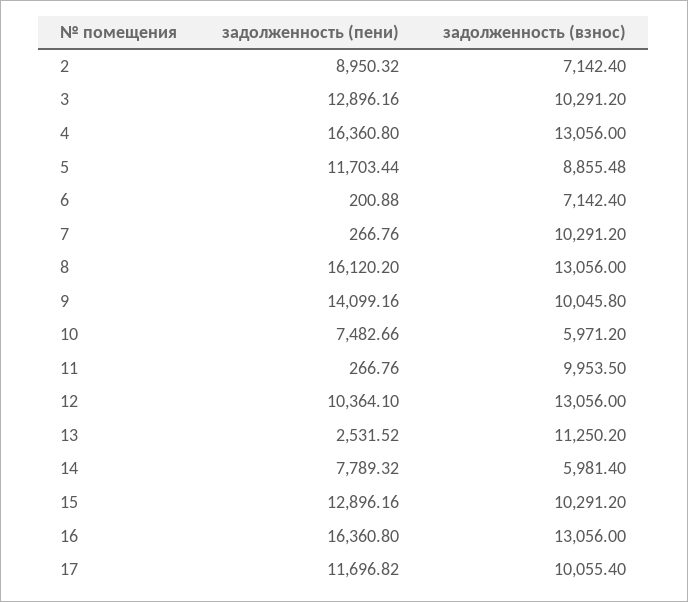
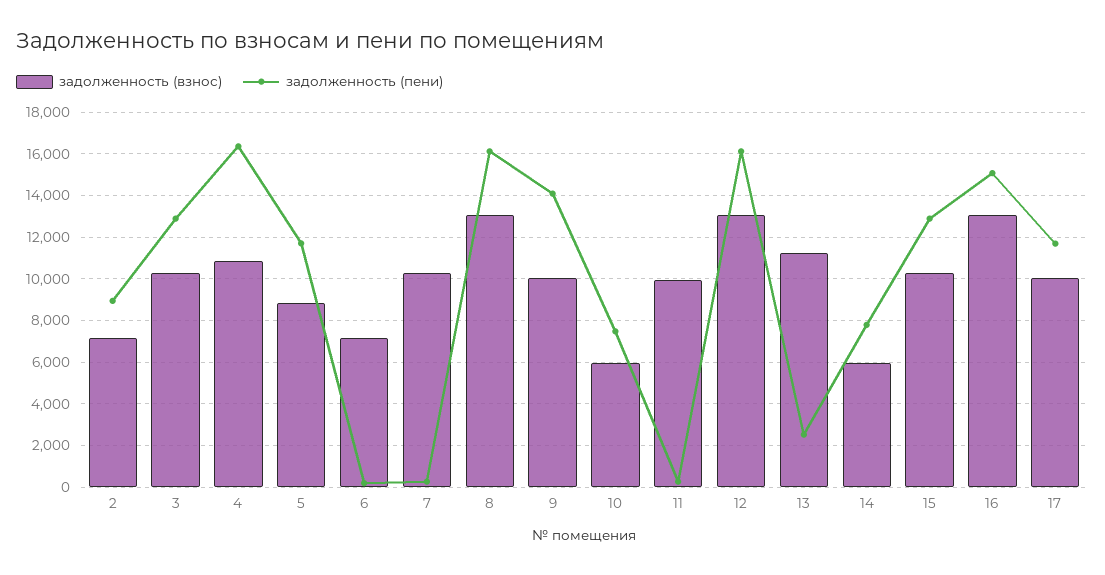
  {
    "задолженность (пени)": {
      "2": 8950.32,
      "3": 12896.16,
      "4": 16360.8,
      "5": 11703.44,
      "6": 200.88,
      "7": 266.76,
      "8": 16120.2,
      "9": 14099.16,
      "10": 7482.66,
      "11": 266.76,
-     "12": 10364.1,
+     "12": 16000,
      "13": 2531.52,
      "14": 7789.32,
      "15": 12896.16,
-     "16": 16360.8,
+     "16": 15000,
      "17": 11696.82
    },
    "задолженность (взнос)": {
      "2": 7142.4,
      "3": 10291.2,
-     "4": 13056,
+     "4": 11000,
      "5": 8855.48,
      "6": 7142.4,
      "7": 10291.2,
      "8": 13056,
      "9": 10045.8,
      "10": 5971.2,
      "11": 9953.5,
      "12": 13056,
      "13": 11250.2,
      "14": 5981.4,
      "15": 10291.2,
      "16": 13056,
      "17": 10055.4
    }
  }

